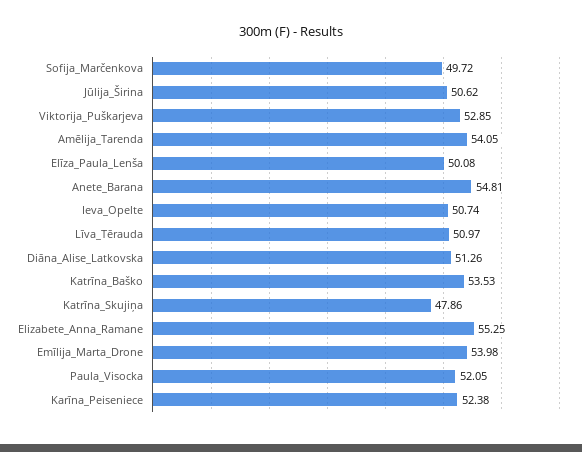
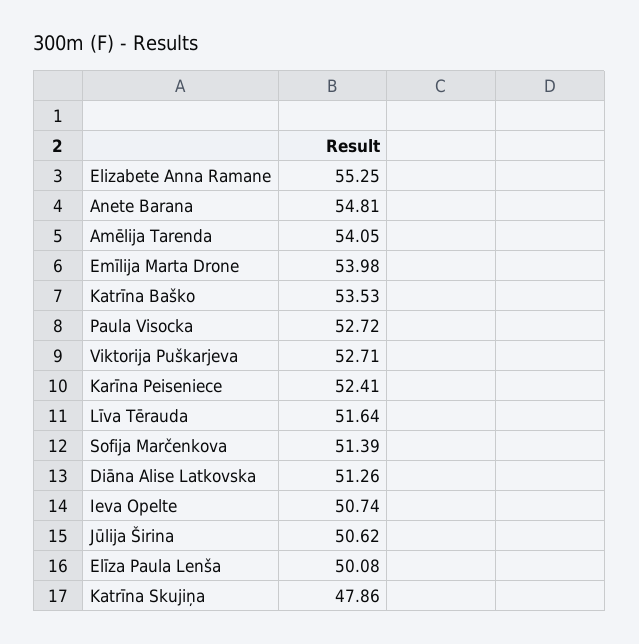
  {
-   "Sofija_Marčenkova": 49.72,
+   "Sofija_Marčenkova": 51.39,
    "Jūlija_Širina": 50.62,
-   "Viktorija_Puškarjeva": 52.85,
+   "Viktorija_Puškarjeva": 52.71,
    "Amēlija_Tarenda": 54.05,
    "Elīza_Paula_Lenša": 50.08,
    "Anete_Barana": 54.81,
    "Ieva_Opelte": 50.74,
-   "Līva_Tērauda": 50.97,
+   "Līva_Tērauda": 51.64,
    "Diāna_Alise_Latkovska": 51.26,
    "Katrīna_Baško": 53.53,
    "Katrīna_Skujiņa": 47.86,
    "Elizabete_Anna_Ramane": 55.25,
    "Emīlija_Marta_Drone": 53.98,
-   "Paula_Visocka": 52.05,
+   "Paula_Visocka": 52.72,
-   "Karīna_Peiseniece": 52.38
+   "Karīna_Peiseniece": 52.41
  }

